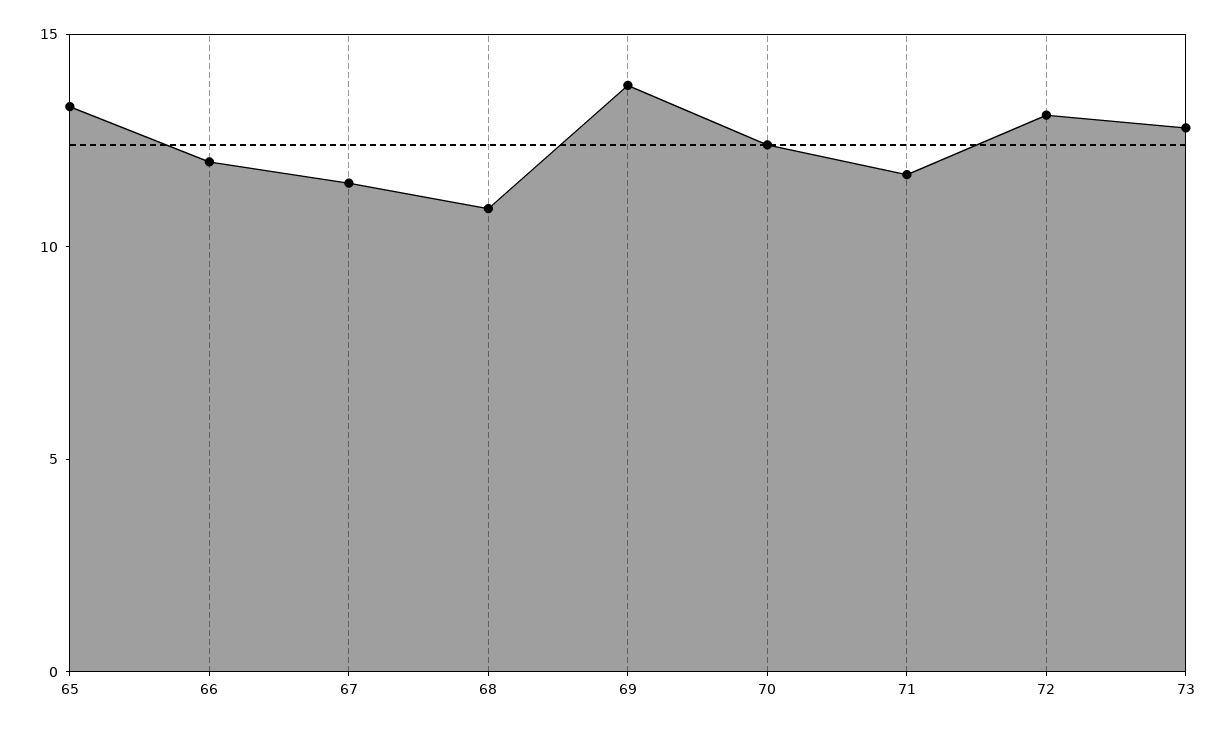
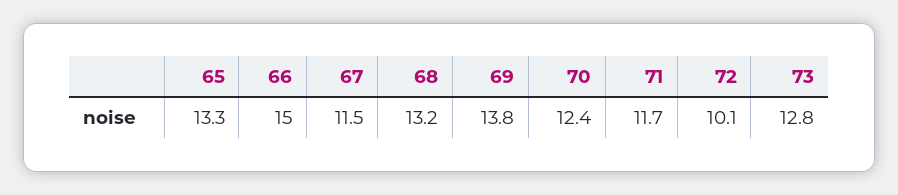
  {
    "65": 13.3,
-   "66": 12,
+   "66": 15,
    "67": 11.5,
-   "68": 11,
+   "68": 13.2,
    "69": 13.8,
    "70": 12.4,
    "71": 11.7,
-   "72": 13,
+   "72": 10.1,
    "73": 12.8
  }

